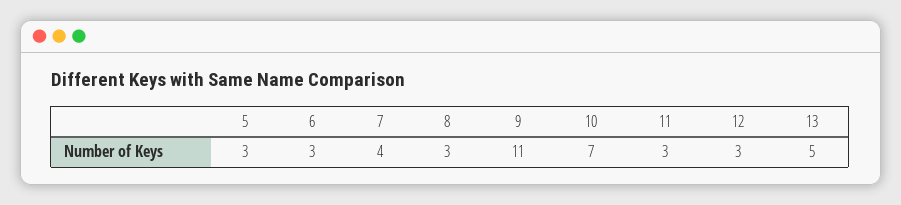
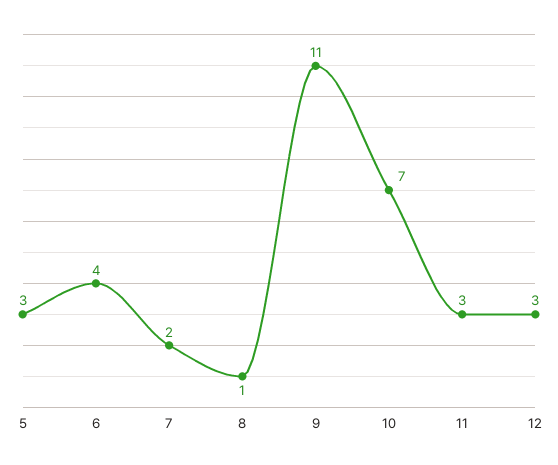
  {
    "5": 3,
-   "6": 3,
+   "6": 4,
-   "7": 4,
+   "7": 2,
-   "8": 3,
+   "8": 1,
    "9": 11,
    "10": 7,
    "11": 3,
-   "12": 3,
+   "12": 3
-   "13": 5
  }

